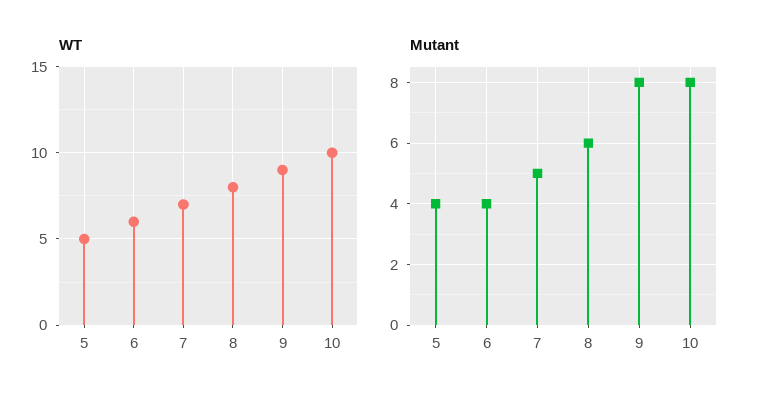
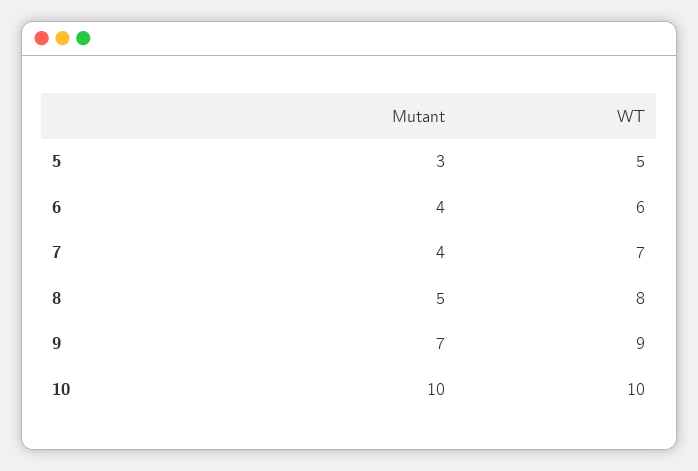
  {
    "WT": {
      "5": 5,
      "6": 6,
      "7": 7,
      "8": 8,
      "9": 9,
      "10": 10
    },
    "Mutant": {
-     "5": 4,
+     "5": 3,
      "6": 4,
-     "7": 5,
+     "7": 4,
-     "8": 6,
+     "8": 5,
-     "9": 8,
+     "9": 7,
-     "10": 8
+     "10": 10
    }
  }

